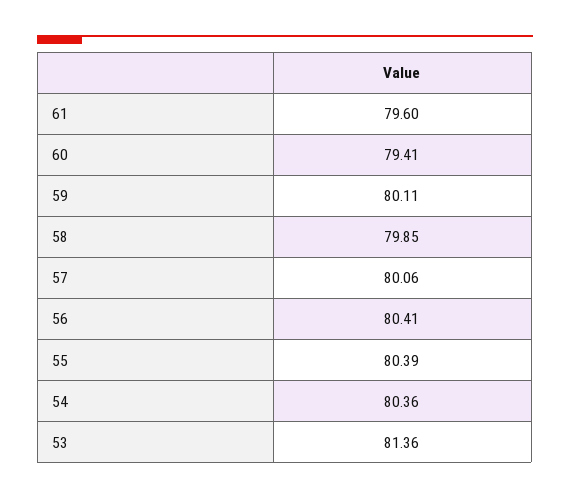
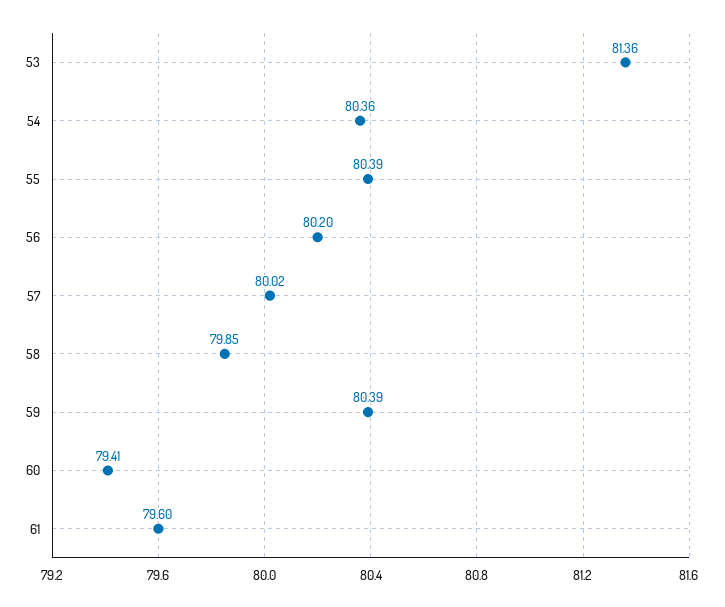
  {
    "61": 79.6,
    "60": 79.41,
-   "59": 80.11,
+   "59": 80.39,
    "58": 79.85,
-   "57": 80.06,
+   "57": 80.02,
-   "56": 80.41,
+   "56": 80.2,
    "55": 80.39,
    "54": 80.36,
    "53": 81.36
  }

